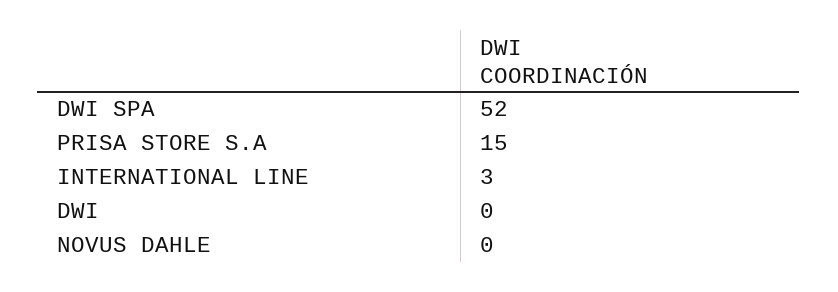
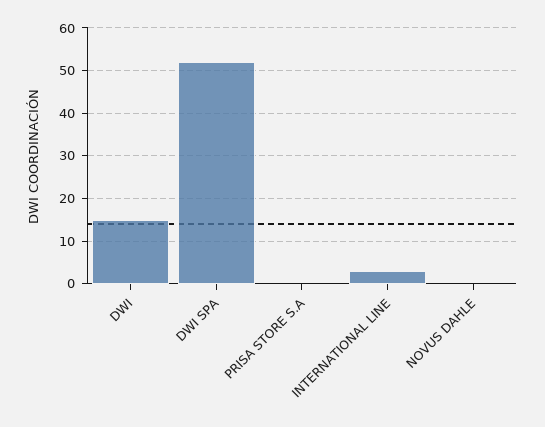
  {
    "DWI SPA": 52,
-   "PRISA STORE S.A": 15,
+   "PRISA STORE S.A": 0,
    "INTERNATIONAL LINE": 3,
-   "DWI": 0,
+   "DWI": 15,
    "NOVUS DAHLE": 0
  }

